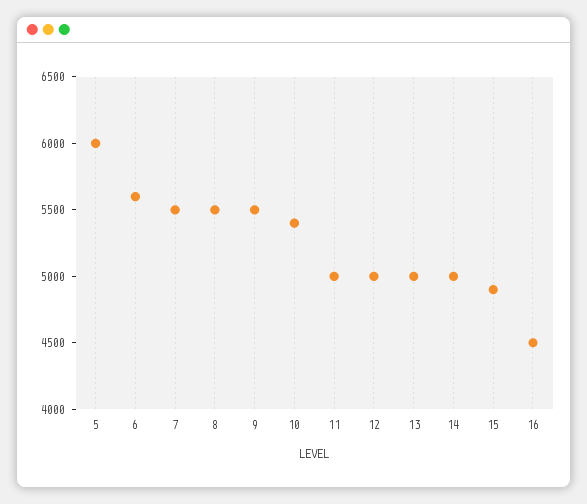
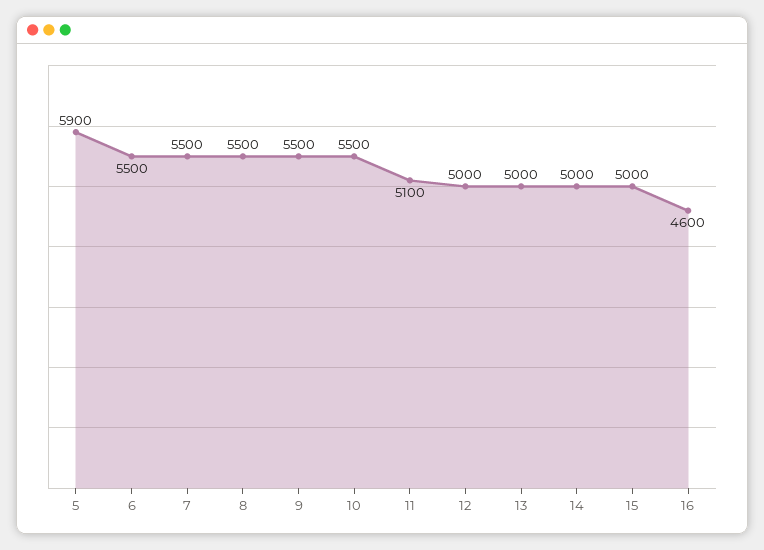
  {
-   "5": 6000,
+   "5": 5900,
-   "6": 5600,
+   "6": 5500,
    "7": 5500,
    "8": 5500,
    "9": 5500,
-   "10": 5400,
+   "10": 5500,
-   "11": 5000,
+   "11": 5100,
    "12": 5000,
    "13": 5000,
    "14": 5000,
-   "15": 4900,
+   "15": 5000,
-   "16": 4500
+   "16": 4600
  }

